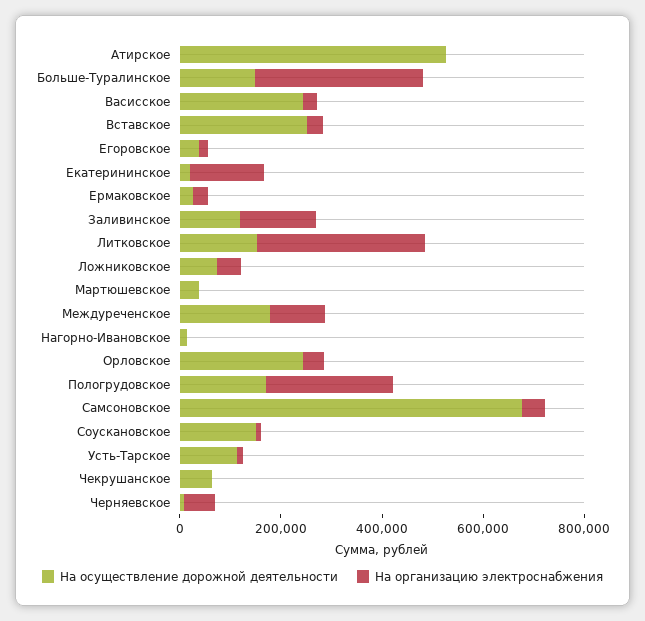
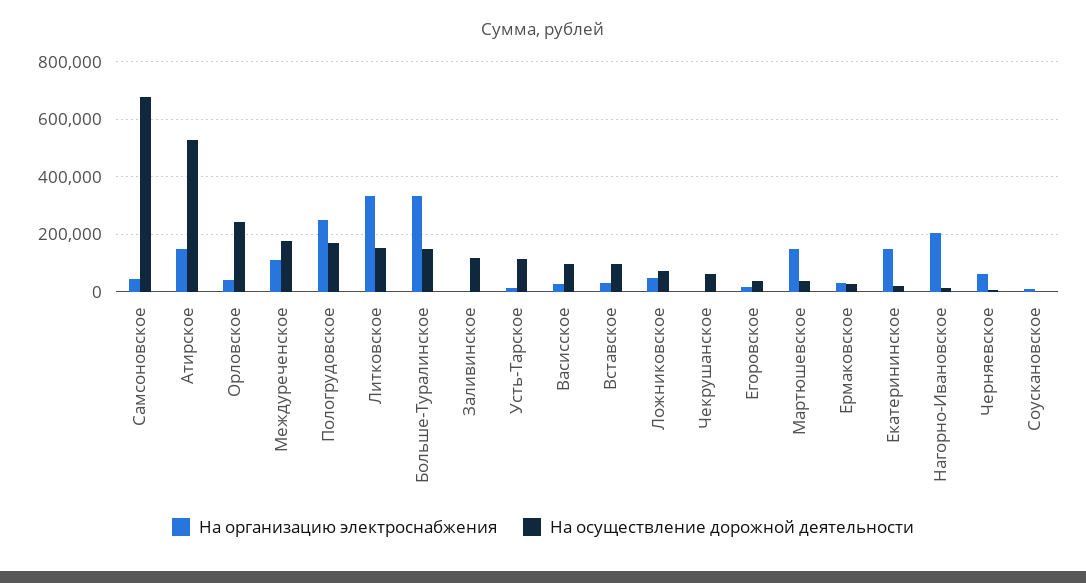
  {
    "На осуществление дорожной деятельности": {
      "Атирское": 525000,
      "Больше-Туралинское": 150000,
-     "Васисское": 250000,
+     "Васисское": 100000,
-     "Вставское": 250000,
+     "Вставское": 100000,
      "Егоровское": 50000,
      "Екатерининское": 25000,
      "Ермаковское": 25000,
      "Заливинское": 125000,
      "Литковское": 150000,
      "Ложниковское": 75000,
      "Мартюшевское": 50000,
      "Междуреченское": 175000,
      "Нагорно-Ивановское": 25000,
      "Орловское": 250000,
      "Пологрудовское": 175000,
      "Самсоновское": 675000,
-     "Соускановское": 150000,
+     "Соускановское": 0,
      "Усть-Тарское": 125000,
      "Чекрушанское": 75000,
      "Черняевское": 0
    },
    "На организацию электроснабжения": {
-     "Атирское": 0,
+     "Атирское": 150000,
      "Больше-Туралинское": 325000,
      "Васисское": 25000,
      "Вставское": 25000,
      "Егоровское": 25000,
      "Екатерининское": 150000,
      "Ермаковское": 25000,
-     "Заливинское": 150000,
+     "Заливинское": 0,
      "Литковское": 325000,
      "Ложниковское": 50000,
-     "Мартюшевское": 0,
+     "Мартюшевское": 150000,
      "Междуреченское": 100000,
-     "Нагорно-Ивановское": 0,
+     "Нагорно-Ивановское": 200000,
      "Орловское": 50000,
      "Пологрудовское": 250000,
      "Самсоновское": 50000,
      "Соускановское": 0,
      "Усть-Тарское": 0,
      "Чекрушанское": 0,
      "Черняевское": 50000
    }
  }

